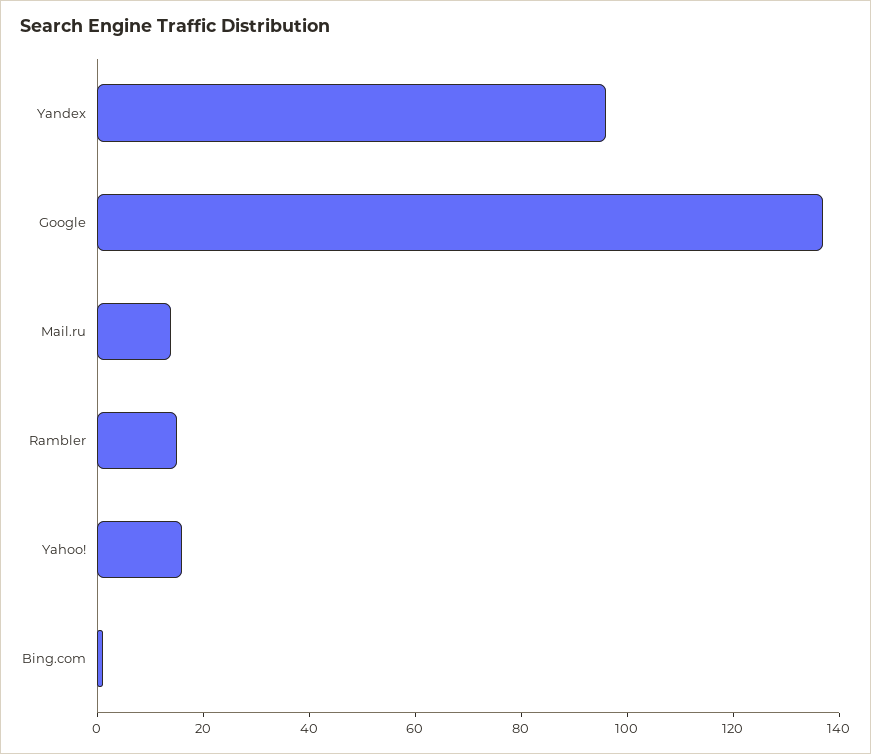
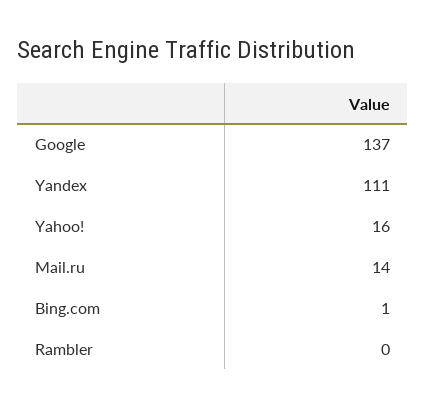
  {
-   "Yandex": 95,
+   "Yandex": 111,
    "Google": 137,
    "Mail.ru": 14,
-   "Rambler": 15,
+   "Rambler": 0,
    "Yahoo!": 16,
    "Bing.com": 1
  }

